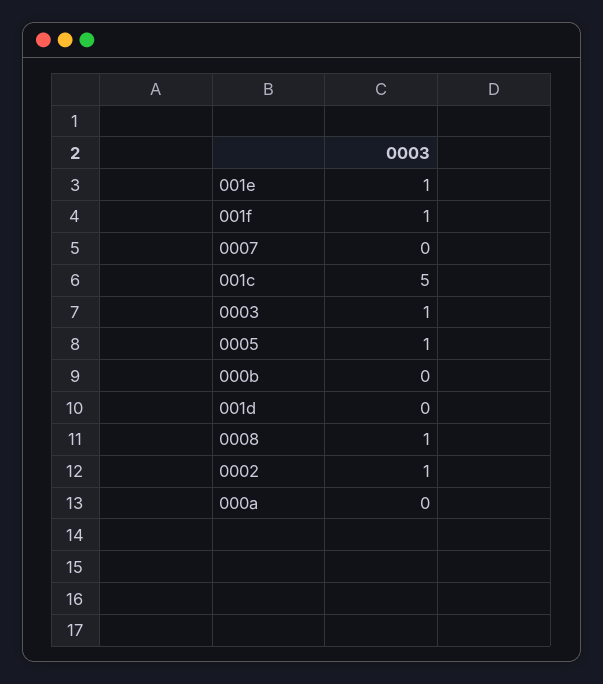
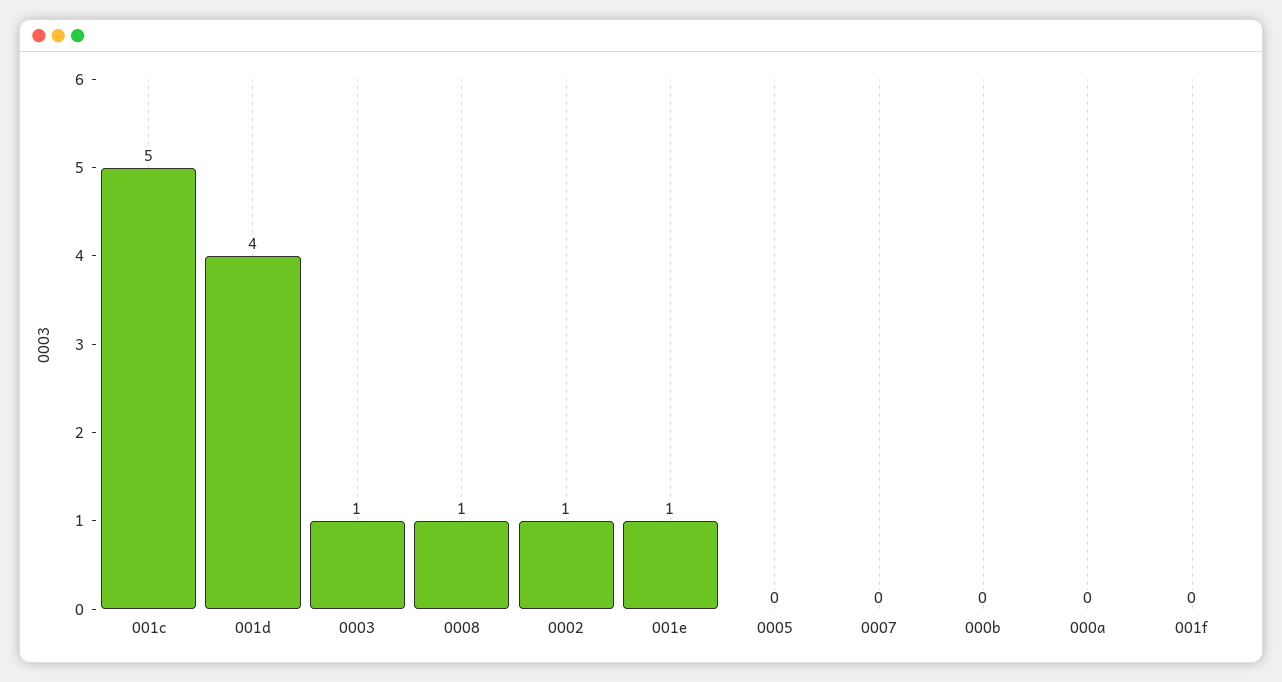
  {
    "001e": 1,
-   "001f": 1,
+   "001f": 0,
    "0007": 0,
    "001c": 5,
    "0003": 1,
-   "0005": 1,
+   "0005": 0,
    "000b": 0,
-   "001d": 0,
+   "001d": 4,
    "0008": 1,
    "0002": 1,
    "000a": 0
  }

